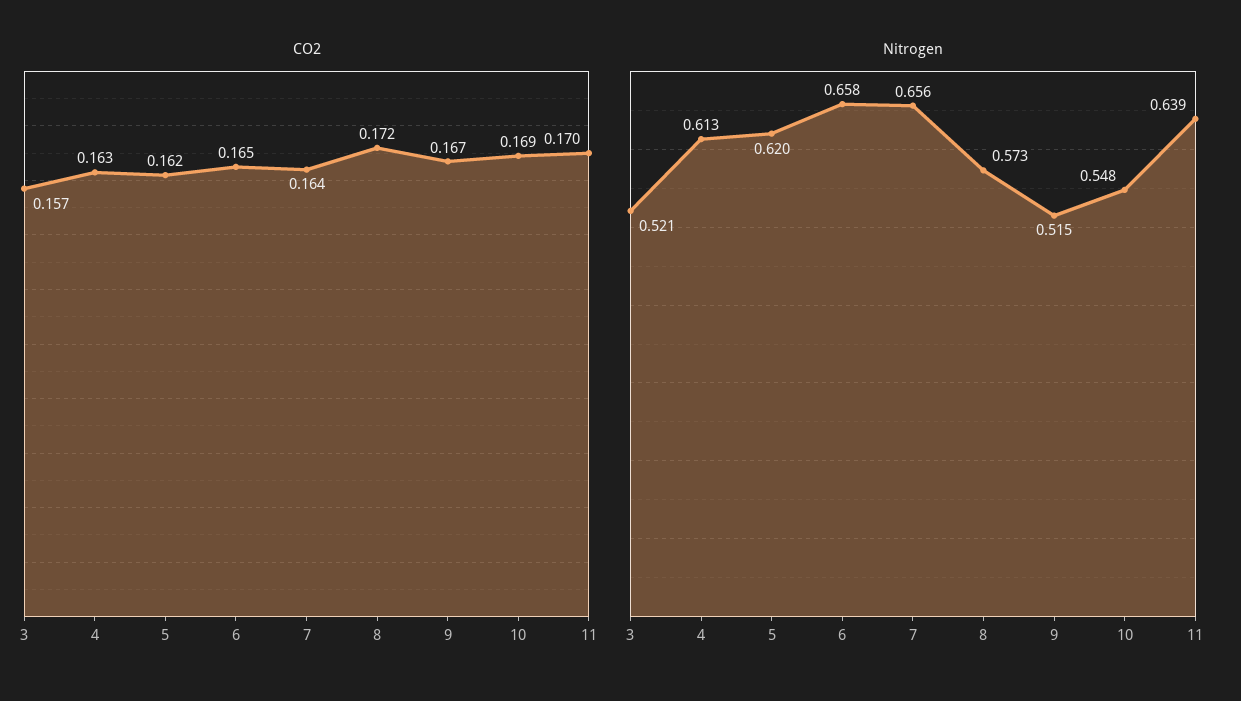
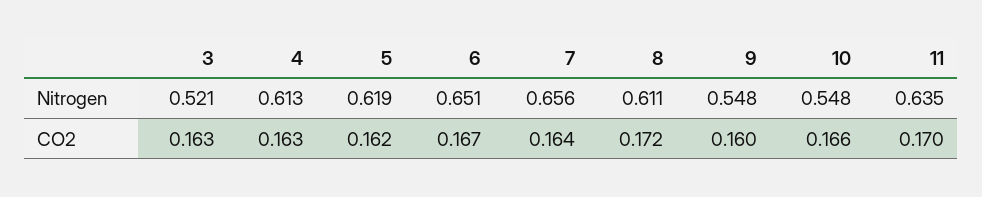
  {
    "CO2": {
-     "3": 0.157,
+     "3": 0.163,
      "4": 0.163,
      "5": 0.162,
-     "6": 0.165,
+     "6": 0.167,
      "7": 0.164,
      "8": 0.172,
-     "9": 0.167,
+     "9": 0.16,
-     "10": 0.169,
+     "10": 0.166,
      "11": 0.17
    },
    "Nitrogen": {
      "3": 0.521,
      "4": 0.613,
-     "5": 0.62,
+     "5": 0.619,
-     "6": 0.658,
+     "6": 0.651,
      "7": 0.656,
-     "8": 0.573,
+     "8": 0.611,
-     "9": 0.515,
+     "9": 0.548,
      "10": 0.548,
-     "11": 0.639
+     "11": 0.635
    }
  }

